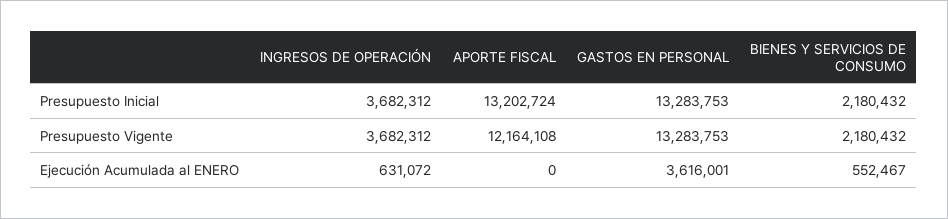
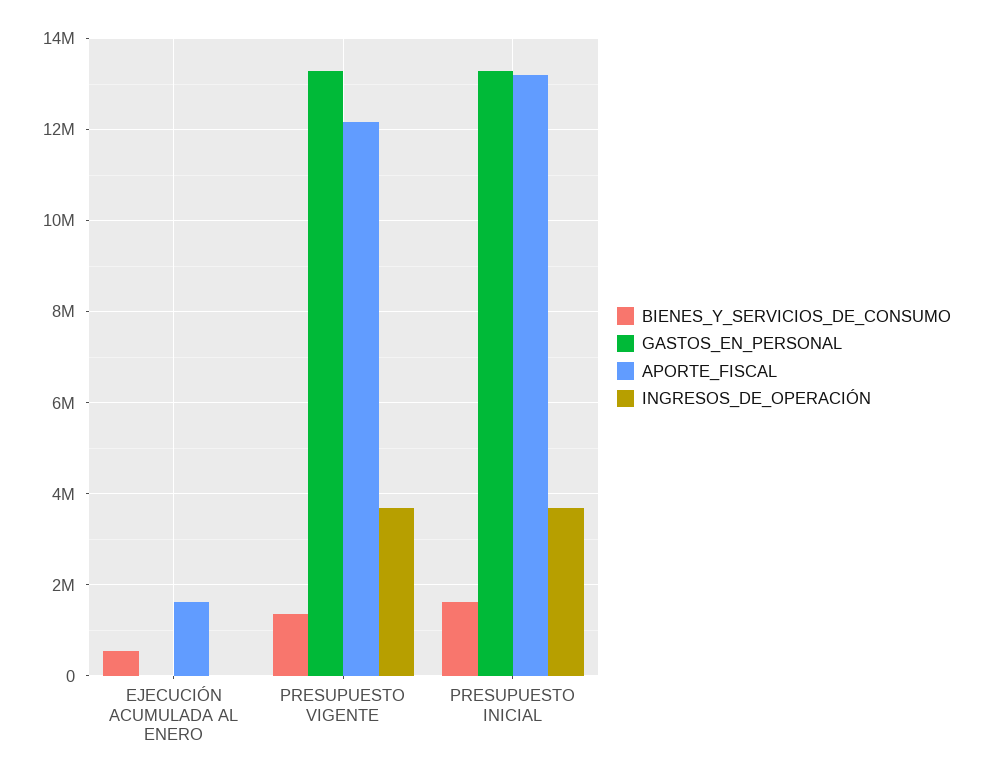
  {
    "INGRESOS DE OPERACIÓN": {
      "Presupuesto Inicial": 3682312,
      "Presupuesto Vigente": 3682312,
-     "Ejecución Acumulada al ENERO": 631072
+     "Ejecución Acumulada al ENERO": 0
    },
    "APORTE FISCAL": {
      "Presupuesto Inicial": 13202724,
      "Presupuesto Vigente": 12164108,
-     "Ejecución Acumulada al ENERO": 0
+     "Ejecución Acumulada al ENERO": 1600000
    },
    "GASTOS EN PERSONAL": {
      "Presupuesto Inicial": 13283753,
      "Presupuesto Vigente": 13283753,
-     "Ejecución Acumulada al ENERO": 3616001
+     "Ejecución Acumulada al ENERO": 0
    },
    "BIENES Y SERVICIOS DE CONSUMO": {
-     "Presupuesto Inicial": 2180432,
+     "Presupuesto Inicial": 1600000,
-     "Presupuesto Vigente": 2180432,
+     "Presupuesto Vigente": 1400000,
      "Ejecución Acumulada al ENERO": 552467
    }
  }

